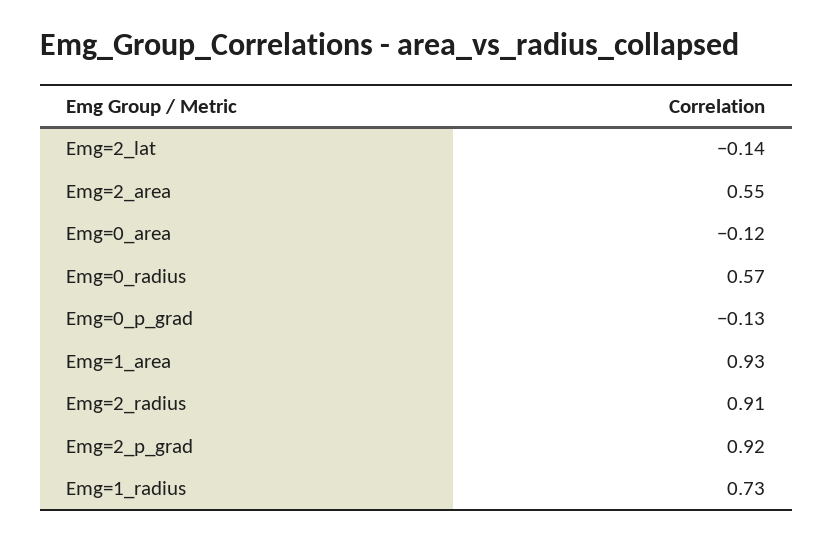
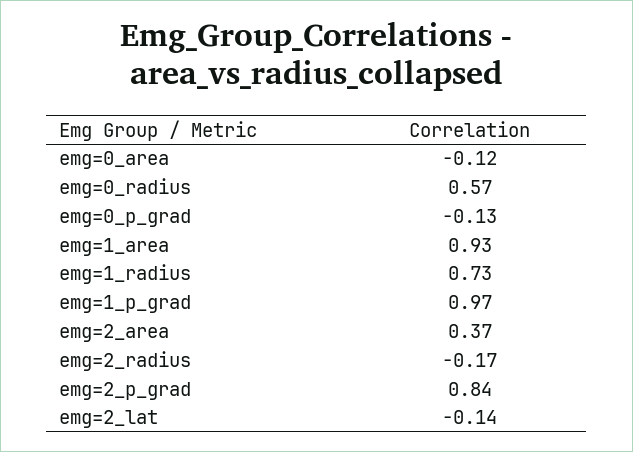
  {
    "Emg=2_lat": -0.14,
-   "Emg=2_area": 0.55,
+   "Emg=2_area": 0.37,
    "Emg=0_area": -0.12,
    "Emg=0_radius": 0.57,
    "Emg=0_p_grad": -0.13,
    "Emg=1_area": 0.93,
-   "Emg=2_radius": 0.91,
+   "Emg=2_radius": -0.17,
-   "Emg=2_p_grad": 0.92,
+   "Emg=2_p_grad": 0.84,
-   "Emg=1_radius": 0.73
+   "Emg=1_radius": 0.73,
+   "emg=1_p_grad": 0.97
  }

